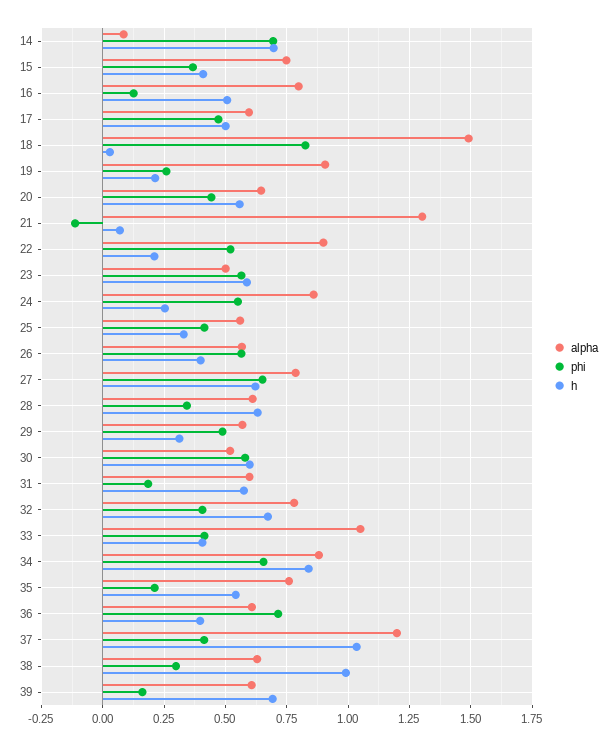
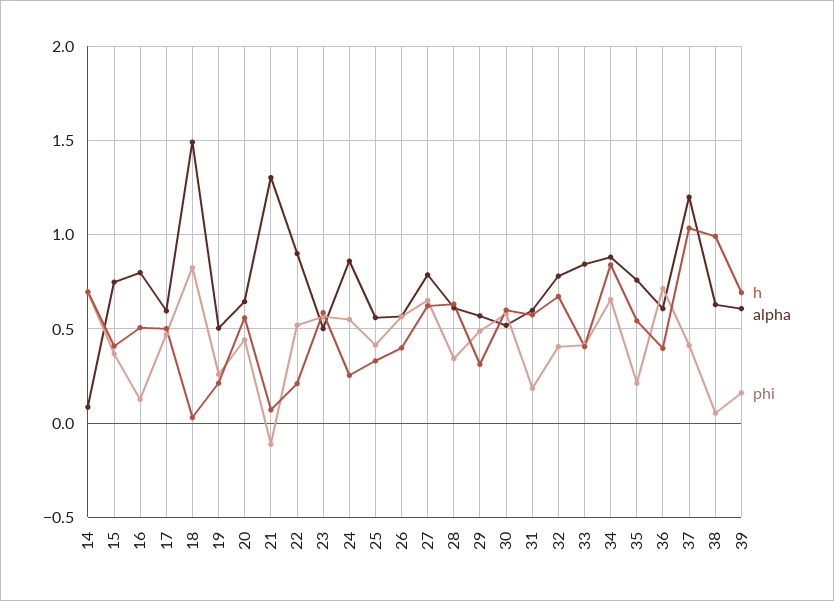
  {
    "alpha": {
      "14": 0.075,
      "15": 0.75,
      "16": 0.8,
      "17": 0.6,
      "18": 1.5,
-     "19": 0.9,
+     "19": 0.5,
      "20": 0.65,
      "21": 1.3,
      "22": 0.9,
      "23": 0.5,
      "24": 0.85,
      "25": 0.55,
      "26": 0.575,
      "27": 0.775,
      "28": 0.6,
      "29": 0.575,
      "30": 0.525,
      "31": 0.6,
      "32": 0.775,
-     "33": 1.05,
+     "33": 0.85,
      "34": 0.875,
      "35": 0.75,
      "36": 0.6,
      "37": 1.2,
      "38": 0.625,
      "39": 0.6
    },
    "phi": {
      "14": 0.7,
      "15": 0.375,
      "16": 0.125,
      "17": 0.475,
      "18": 0.825,
      "19": 0.25,
      "20": 0.45,
      "21": -0.125,
      "22": 0.525,
      "23": 0.575,
      "24": 0.55,
      "25": 0.425,
      "26": 0.575,
      "27": 0.65,
      "28": 0.35,
      "29": 0.5,
      "30": 0.575,
      "31": 0.175,
      "32": 0.4,
      "33": 0.425,
      "34": 0.65,
      "35": 0.2,
      "36": 0.725,
      "37": 0.425,
-     "38": 0.3,
+     "38": 0.05,
      "39": 0.15
    },
    "h": {
      "14": 0.7,
      "15": 0.4,
      "16": 0.5,
      "17": 0.5,
      "18": 0.025,
      "19": 0.225,
      "20": 0.55,
      "21": 0.075,
      "22": 0.2,
      "23": 0.575,
      "24": 0.25,
      "25": 0.325,
      "26": 0.4,
      "27": 0.625,
      "28": 0.625,
      "29": 0.3,
      "30": 0.6,
      "31": 0.575,
      "32": 0.675,
      "33": 0.4,
      "34": 0.85,
      "35": 0.55,
      "36": 0.4,
      "37": 1.025,
      "38": 1,
      "39": 0.7
    }
  }

